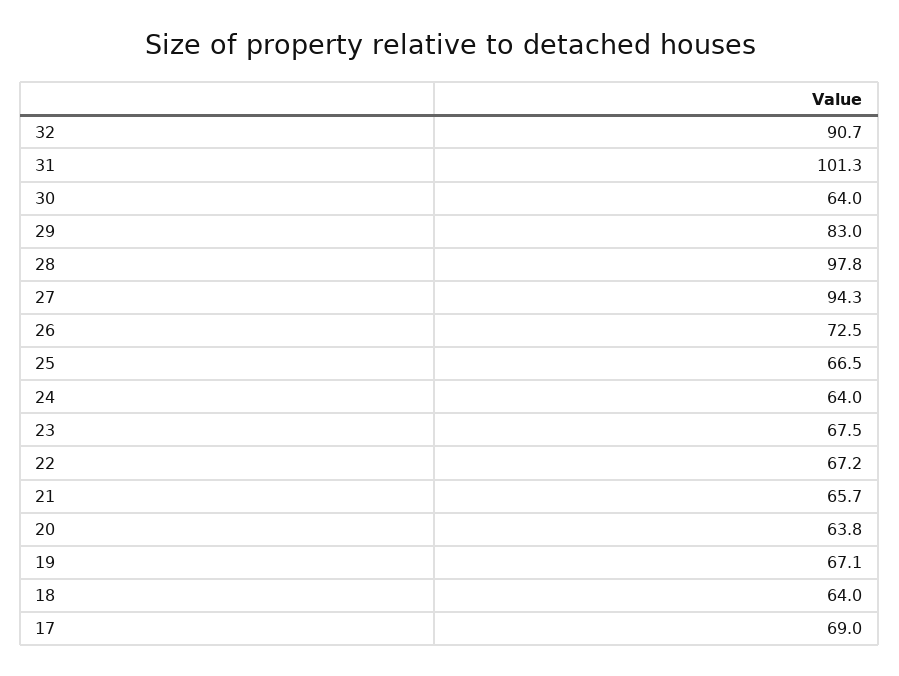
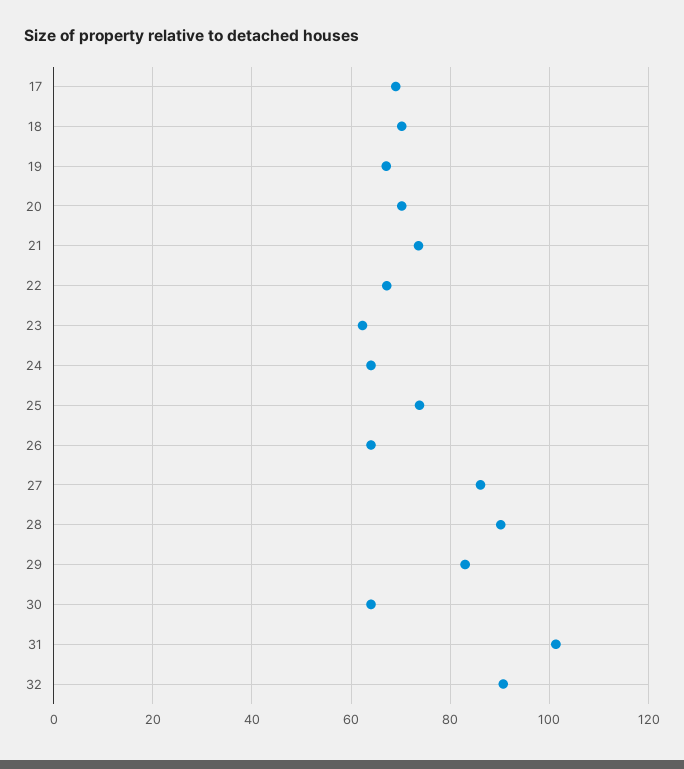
  {
    "32": 90.7,
    "31": 101.3,
    "30": 64,
    "29": 83,
-   "28": 97.8,
+   "28": 90,
-   "27": 94.3,
+   "27": 86,
-   "26": 72.5,
+   "26": 64,
-   "25": 66.5,
+   "25": 74,
    "24": 64,
-   "23": 67.5,
+   "23": 62,
    "22": 67.2,
-   "21": 65.7,
+   "21": 74,
-   "20": 63.8,
+   "20": 70,
    "19": 67.1,
-   "18": 64,
+   "18": 70,
    "17": 69
  }

